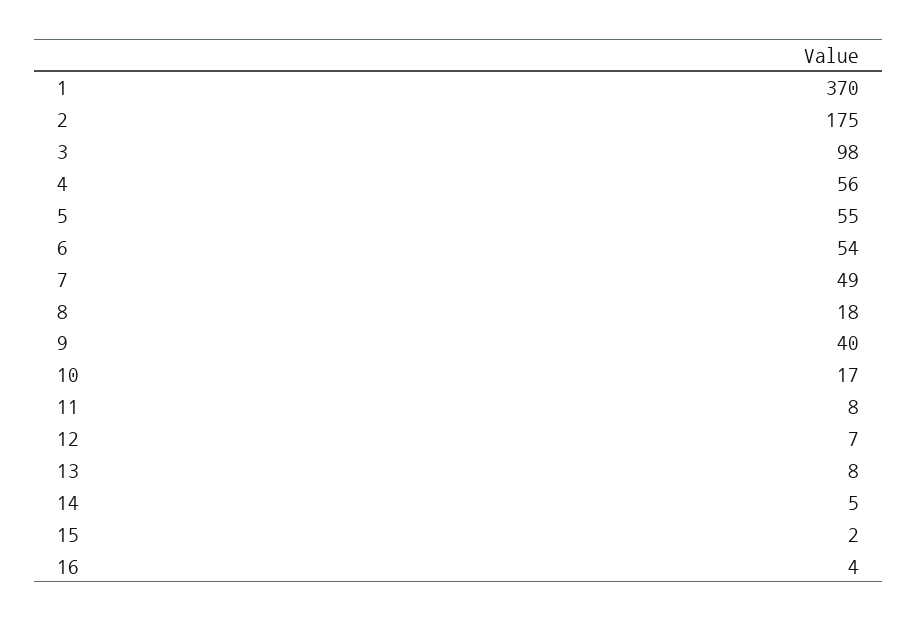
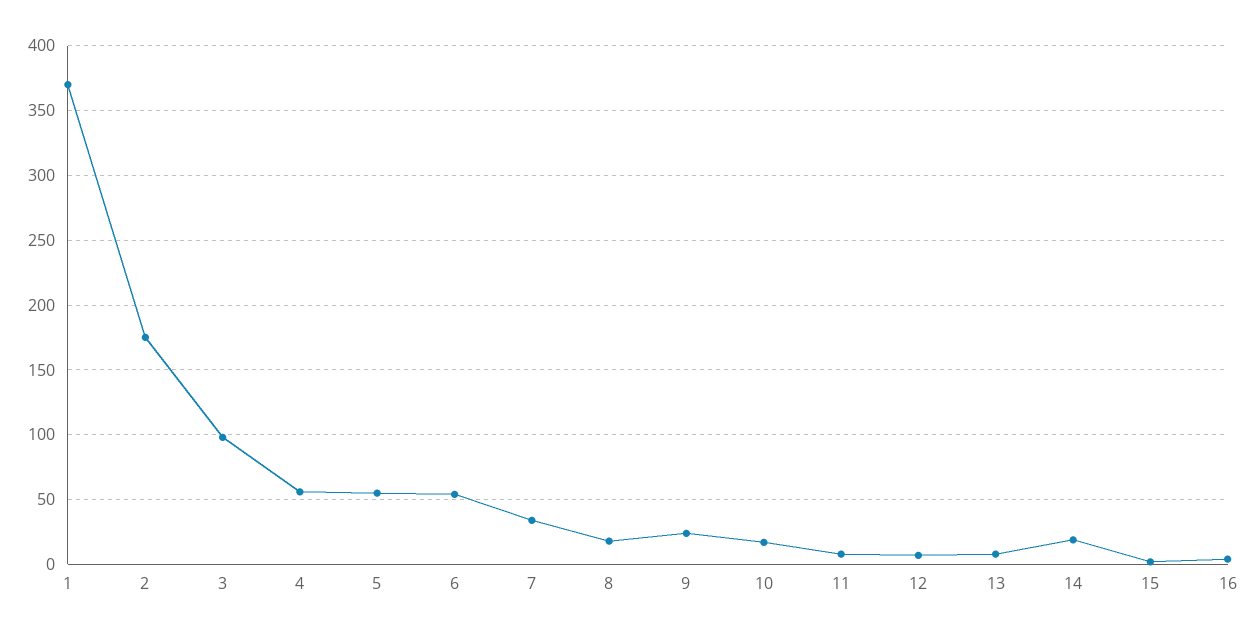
  {
    "1": 370,
    "2": 175,
    "3": 98,
    "4": 56,
    "5": 55,
    "6": 54,
-   "7": 49,
+   "7": 35,
    "8": 18,
-   "9": 40,
+   "9": 25,
    "10": 17,
    "11": 8,
    "12": 7,
    "13": 8,
-   "14": 5,
+   "14": 20,
    "15": 2,
    "16": 4
  }

